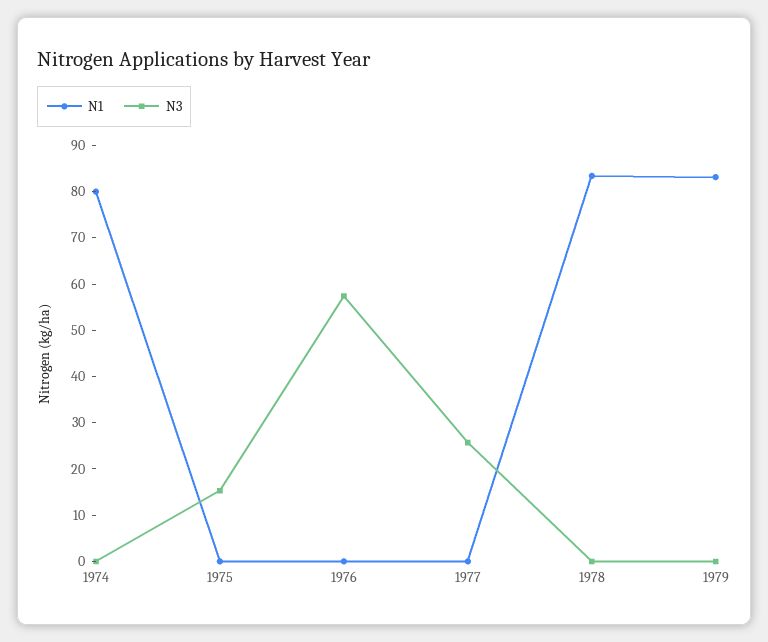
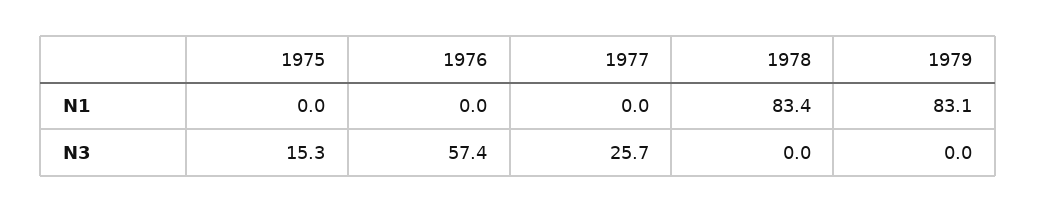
  {
    "N1": {
-     "1974": 80,
      "1975": 0,
      "1976": 0,
      "1977": 0,
      "1978": 83.4,
      "1979": 83.1
    },
    "N3": {
-     "1974": 0,
      "1975": 15.3,
      "1976": 57.4,
      "1977": 25.7,
      "1978": 0,
      "1979": 0
    }
  }

